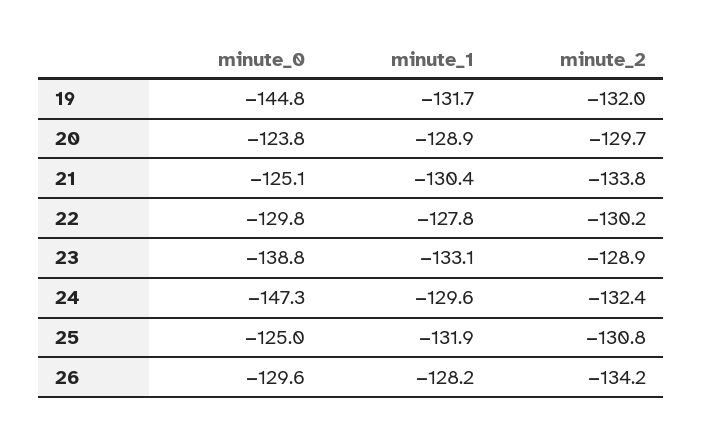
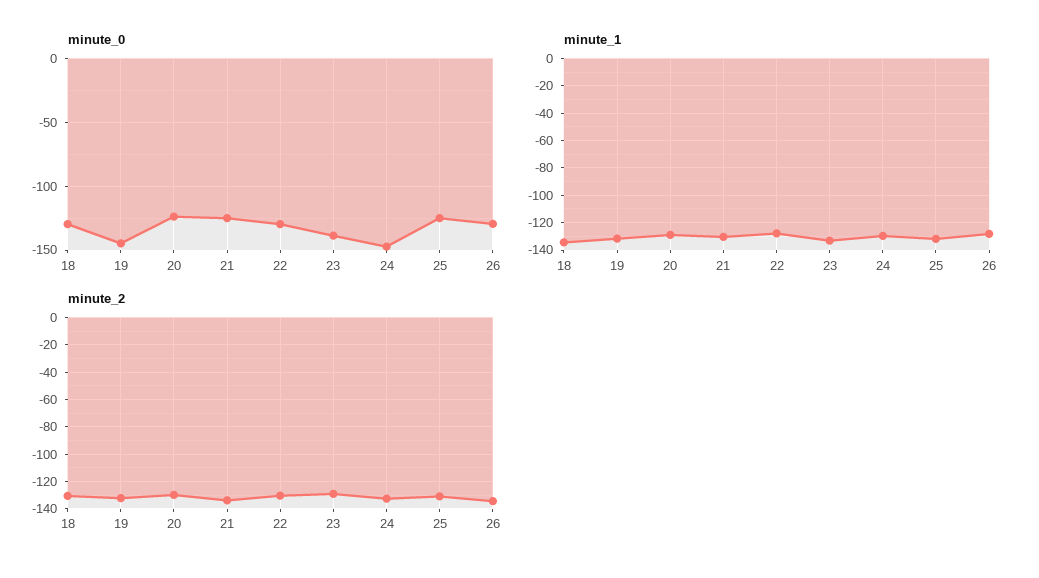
  {
    "minute_0": {
      "19": -144.8,
      "20": -123.8,
      "21": -125.1,
      "22": -129.8,
      "23": -138.8,
      "24": -147.3,
      "25": -125,
-     "26": -129.6
+     "26": -129.6,
+     "18": -130
    },
    "minute_1": {
      "19": -131.7,
      "20": -128.9,
      "21": -130.4,
      "22": -127.8,
      "23": -133.1,
      "24": -129.6,
      "25": -131.9,
-     "26": -128.2
+     "26": -128.2,
+     "18": -135
    },
    "minute_2": {
      "19": -132,
      "20": -129.7,
      "21": -133.8,
      "22": -130.2,
      "23": -128.9,
      "24": -132.4,
      "25": -130.8,
-     "26": -134.2
+     "26": -134.2,
+     "18": -130
    }
  }

